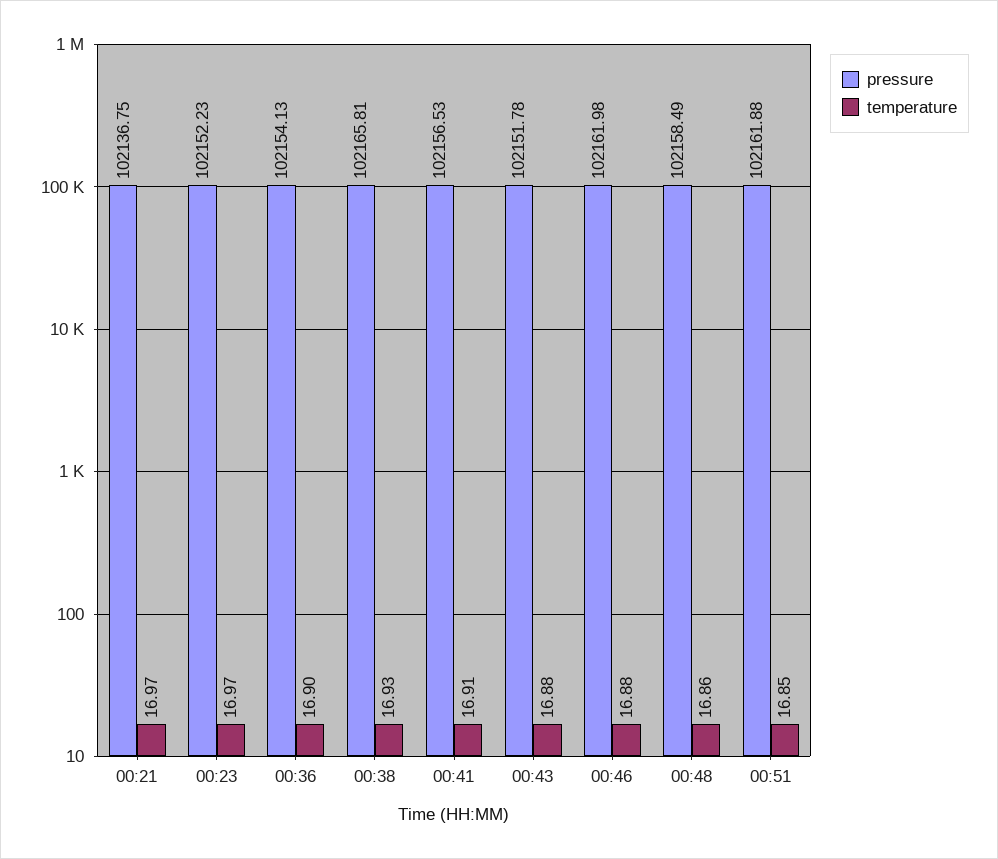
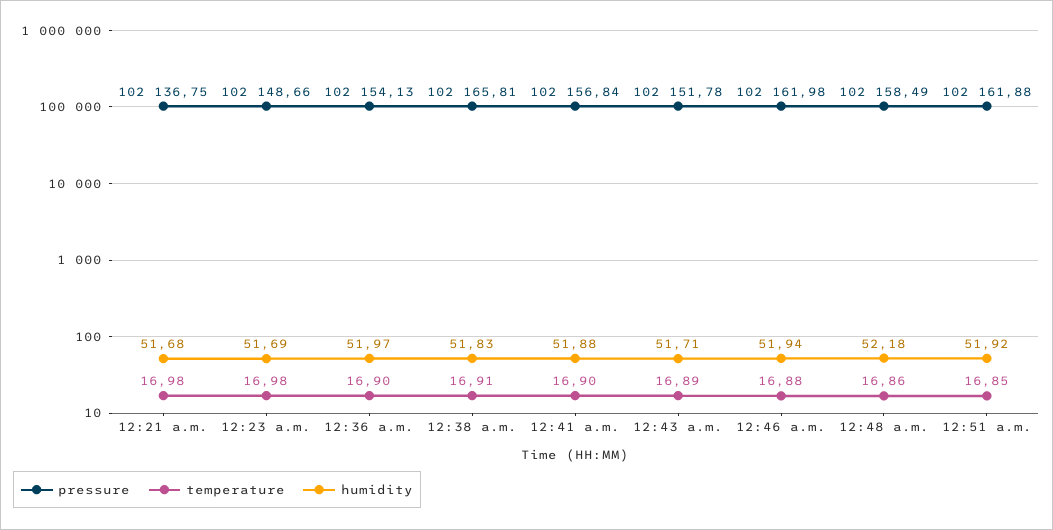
  {
    "pressure": {
      "00:21": 102136.75,
-     "00:23": 102152.23,
+     "00:23": 102148.66,
      "00:36": 102154.13,
      "00:38": 102165.81,
-     "00:41": 102156.53,
+     "00:41": 102156.84,
      "00:43": 102151.78,
      "00:46": 102161.98,
      "00:48": 102158.49,
      "00:51": 102161.88
    },
    "temperature": {
-     "00:21": 16.97,
+     "00:21": 16.98,
-     "00:23": 16.97,
+     "00:23": 16.98,
      "00:36": 16.9,
-     "00:38": 16.93,
+     "00:38": 16.91,
-     "00:41": 16.91,
+     "00:41": 16.9,
-     "00:43": 16.88,
+     "00:43": 16.89,
      "00:46": 16.88,
      "00:48": 16.86,
      "00:51": 16.85
-   }
+   },
+   "humidity": {
+     "00:21": 51.68,
+     "00:23": 51.69,
+     "00:36": 51.97,
+     "00:38": 51.83,
+     "00:41": 51.88,
+     "00:43": 51.71,
+     "00:46": 51.94,
+     "00:48": 52.18,
+     "00:51": 51.92
+   }
  }

